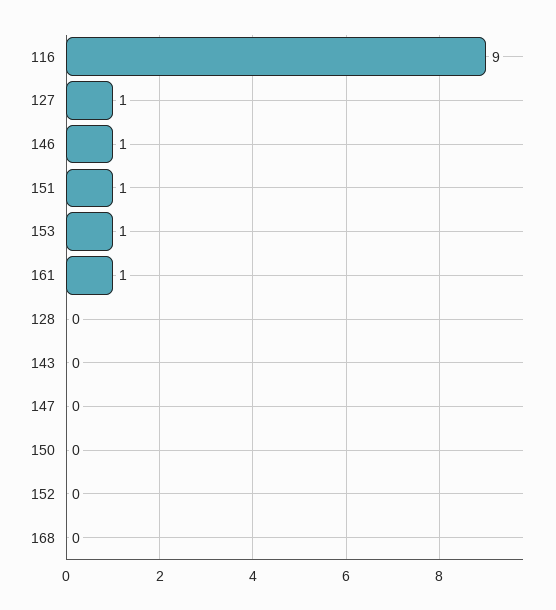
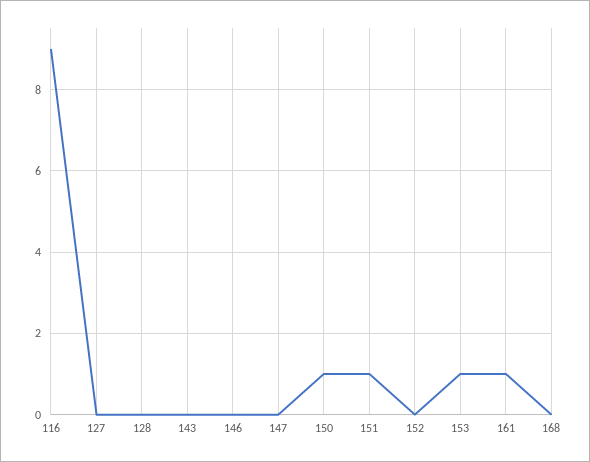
  {
    "116": 9,
-   "127": 1,
+   "127": 0,
-   "146": 1,
+   "146": 0,
    "151": 1,
    "153": 1,
    "161": 1,
    "128": 0,
    "143": 0,
    "147": 0,
-   "150": 0,
+   "150": 1,
    "152": 0,
    "168": 0
  }

